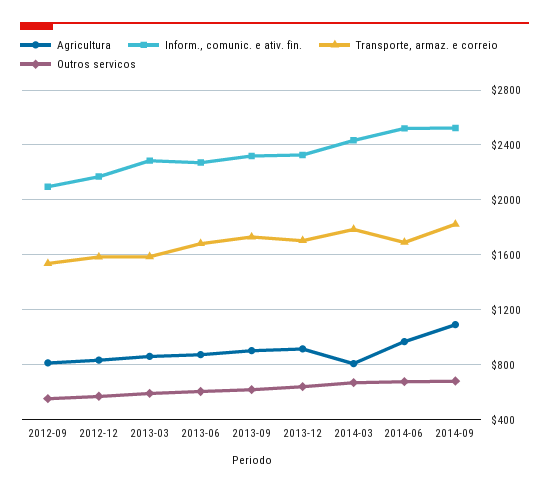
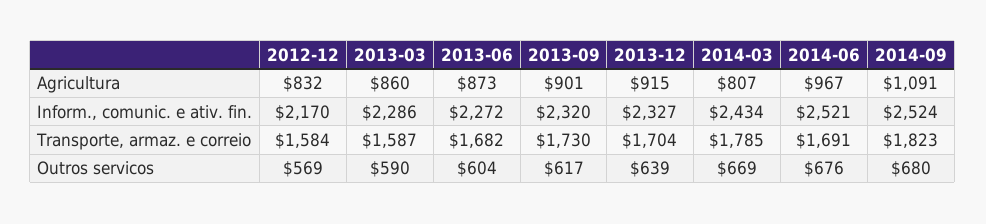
  {
    "Agricultura": {
-     "2012-09": 800,
      "2012-12": 832,
      "2013-03": 860,
      "2013-06": 873,
      "2013-09": 901,
      "2013-12": 915,
      "2014-03": 807,
      "2014-06": 967,
      "2014-09": 1091
    },
    "Inform., comunic. e ativ. fin.": {
-     "2012-09": 2100,
      "2012-12": 2170,
      "2013-03": 2286,
      "2013-06": 2272,
      "2013-09": 2320,
      "2013-12": 2327,
      "2014-03": 2434,
      "2014-06": 2521,
      "2014-09": 2524
    },
    "Transporte, armaz. e correio": {
-     "2012-09": 1550,
      "2012-12": 1584,
      "2013-03": 1587,
      "2013-06": 1682,
      "2013-09": 1730,
      "2013-12": 1704,
      "2014-03": 1785,
      "2014-06": 1691,
      "2014-09": 1823
    },
    "Outros servicos": {
-     "2012-09": 550,
      "2012-12": 569,
      "2013-03": 590,
      "2013-06": 604,
      "2013-09": 617,
      "2013-12": 639,
      "2014-03": 669,
      "2014-06": 676,
      "2014-09": 680
    }
  }

